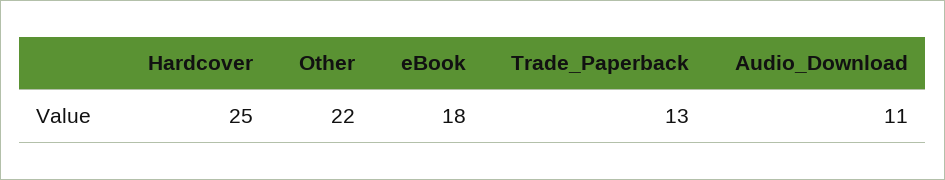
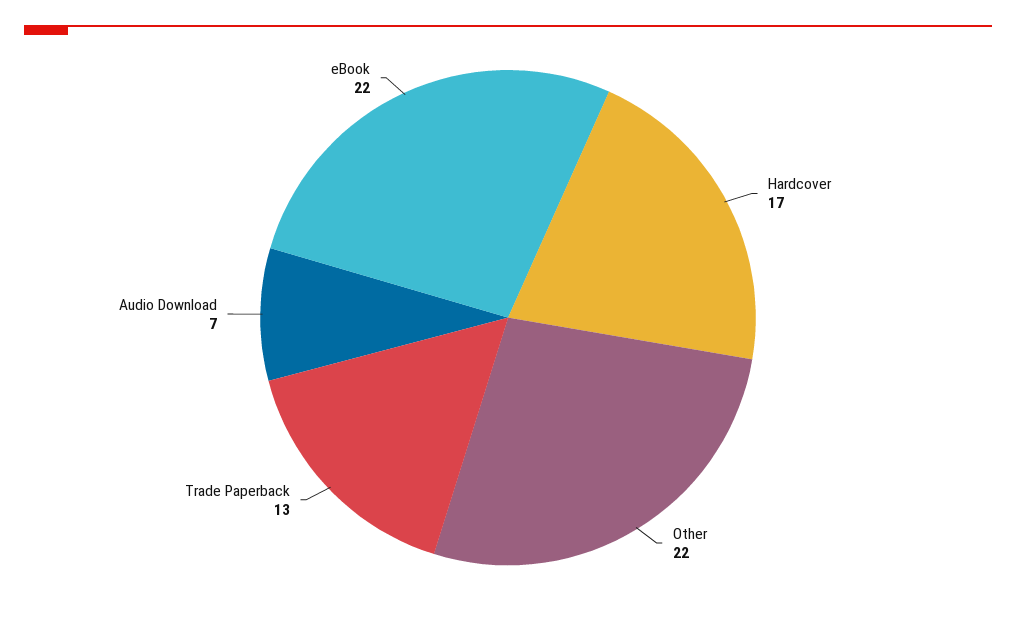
  {
-   "Hardcover": 25,
+   "Hardcover": 17,
    "Other": 22,
-   "eBook": 18,
+   "eBook": 22,
    "Trade_Paperback": 13,
-   "Audio_Download": 11
+   "Audio_Download": 7
  }

